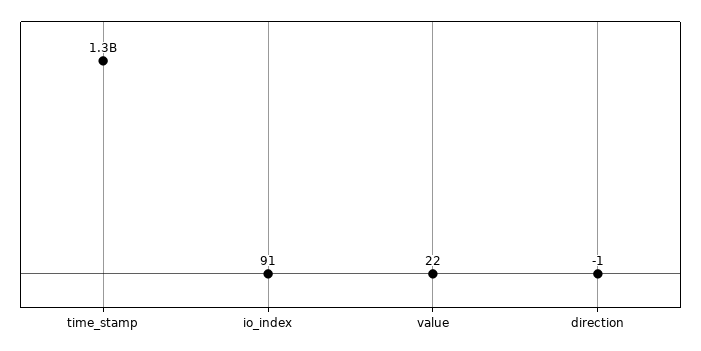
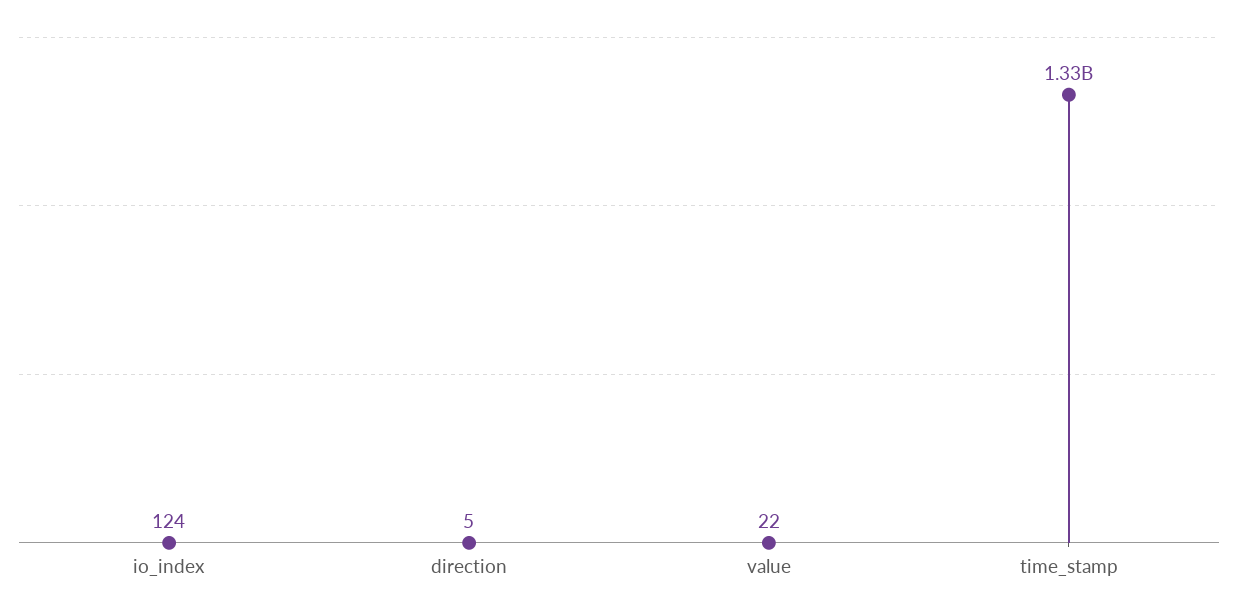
  {
    "time_stamp": 1330000000,
-   "io_index": 91,
+   "io_index": 124,
    "value": 22,
-   "direction": -1
+   "direction": 5
  }

